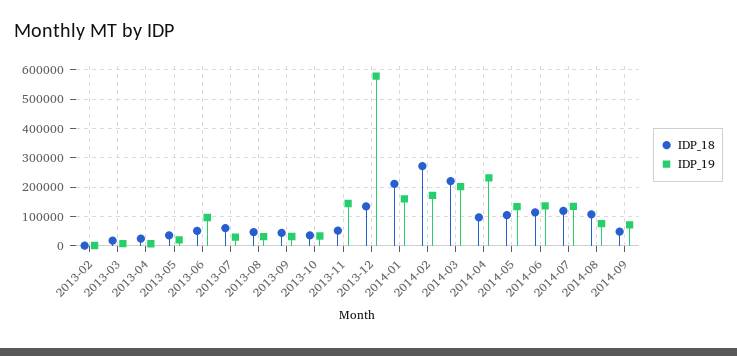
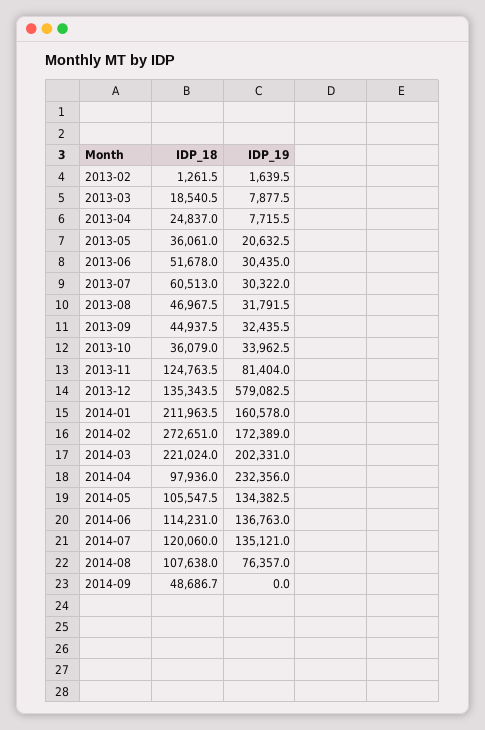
  {
    "IDP_18": {
      "2013-02": 1261.5,
      "2013-03": 18540.5,
      "2013-04": 24837,
      "2013-05": 36061,
      "2013-06": 51678,
      "2013-07": 60513,
      "2013-08": 46967.5,
      "2013-09": 44937.5,
      "2013-10": 36079,
-     "2013-11": 50000,
+     "2013-11": 124763.5,
      "2013-12": 135343.5,
      "2014-01": 211963.5,
      "2014-02": 272651,
      "2014-03": 221024,
      "2014-04": 97936,
      "2014-05": 105547.5,
      "2014-06": 114231,
      "2014-07": 120060,
      "2014-08": 107638,
      "2014-09": 48686.7
    },
    "IDP_19": {
      "2013-02": 1639.5,
      "2013-03": 7877.5,
      "2013-04": 7715.5,
      "2013-05": 20632.5,
-     "2013-06": 100000,
+     "2013-06": 30435,
      "2013-07": 30322,
      "2013-08": 31791.5,
      "2013-09": 32435.5,
      "2013-10": 33962.5,
-     "2013-11": 150000,
+     "2013-11": 81404,
      "2013-12": 579082.5,
      "2014-01": 160578,
      "2014-02": 172389,
      "2014-03": 202331,
      "2014-04": 232356,
      "2014-05": 134382.5,
      "2014-06": 136763,
      "2014-07": 135121,
      "2014-08": 76357,
-     "2014-09": 75000
+     "2014-09": 0
    }
  }

